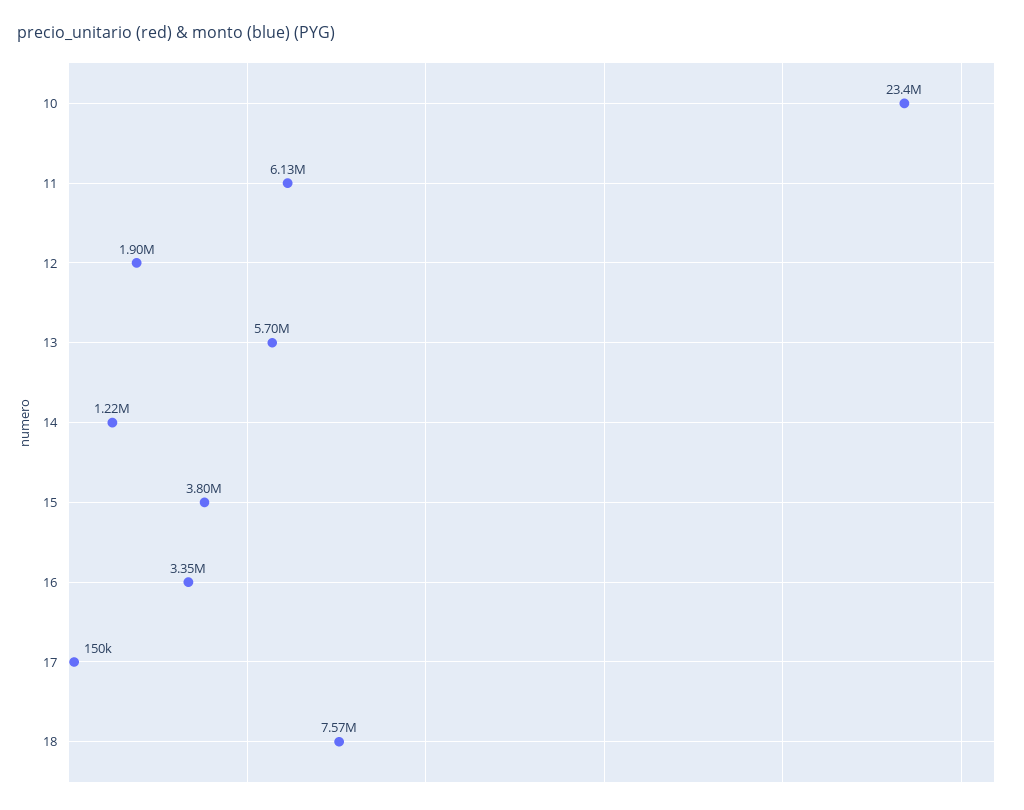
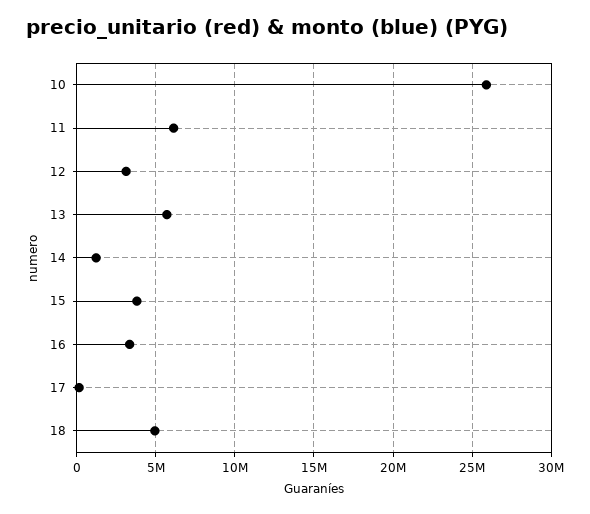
  {
-   "10": 23400000,
+   "10": 26000000,
    "11": 6130000,
-   "12": 1900000,
+   "12": 3000000,
    "13": 5700000,
    "14": 1220000,
    "15": 3800000,
    "16": 3350000,
    "17": 150000,
-   "18": 7570000
+   "18": 5000000
  }

